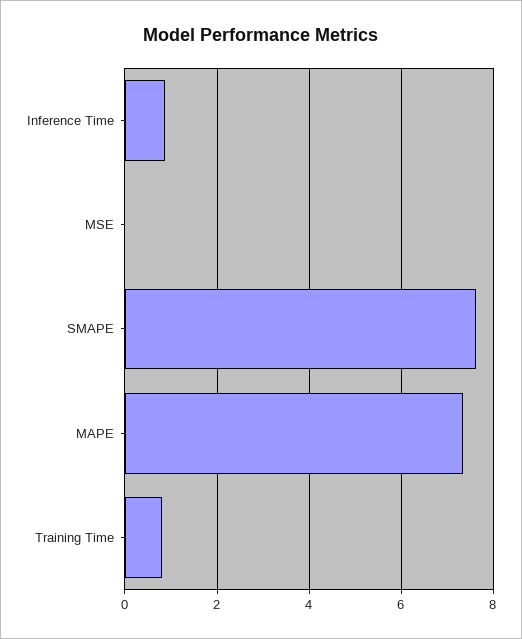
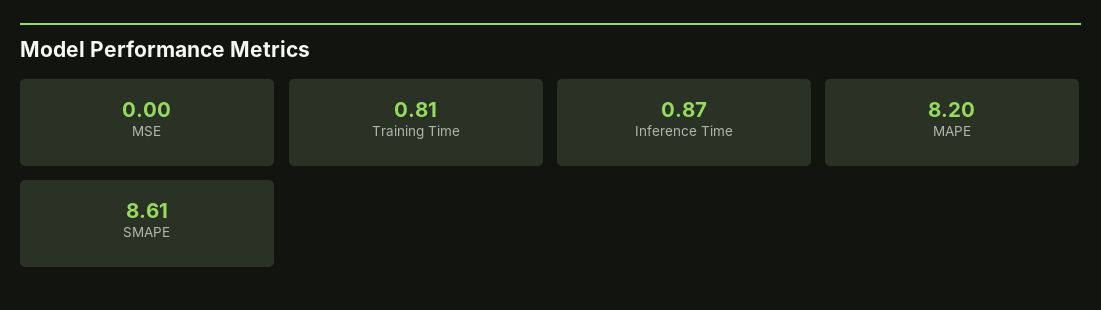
  {
    "Inference Time": 0.87,
    "MSE": 0,
-   "SMAPE": 7.6,
+   "SMAPE": 8.61,
-   "MAPE": 7.4,
+   "MAPE": 8.2,
    "Training Time": 0.81
  }

